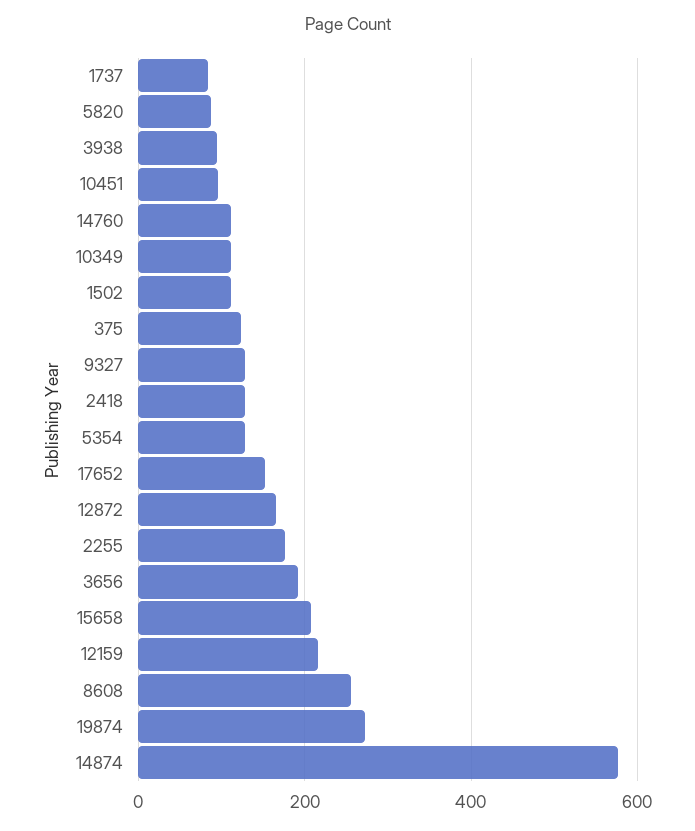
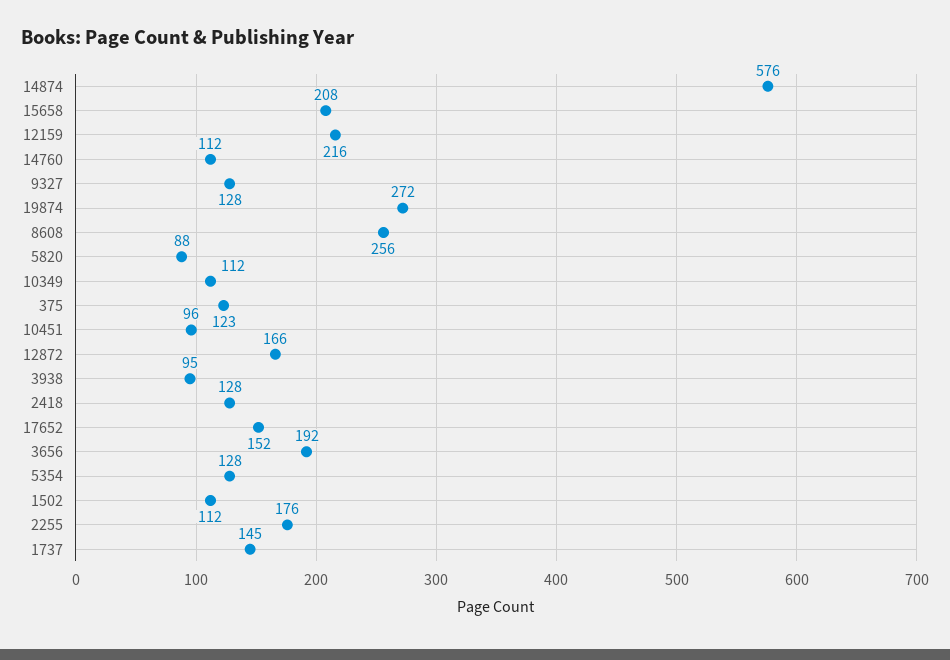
  {
-   "1737": 80,
+   "1737": 145,
    "5820": 88,
    "3938": 95,
    "10451": 96,
    "14760": 112,
    "10349": 112,
    "1502": 112,
    "375": 123,
    "9327": 128,
    "2418": 128,
    "5354": 128,
    "17652": 152,
    "12872": 166,
    "2255": 176,
    "3656": 192,
    "15658": 208,
    "12159": 216,
    "8608": 256,
    "19874": 272,
    "14874": 576
  }

